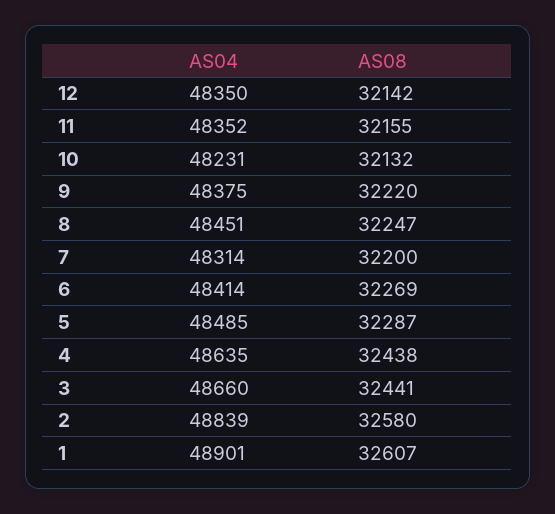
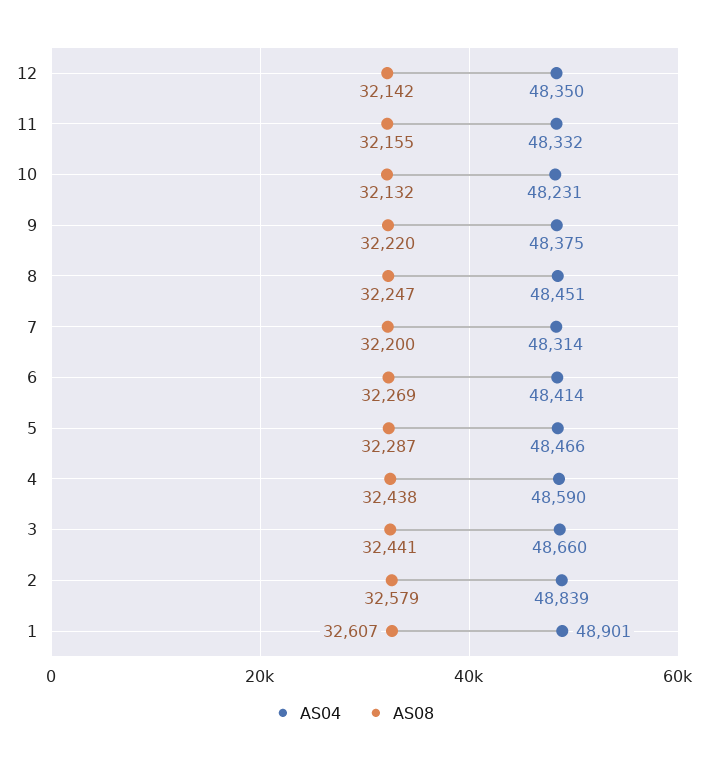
  {
    "AS04": {
      "12": 48350,
-     "11": 48352,
+     "11": 48332,
      "10": 48231,
      "9": 48375,
      "8": 48451,
      "7": 48314,
      "6": 48414,
-     "5": 48485,
+     "5": 48466,
-     "4": 48635,
+     "4": 48590,
      "3": 48660,
      "2": 48839,
      "1": 48901
    },
    "AS08": {
      "12": 32142,
      "11": 32155,
      "10": 32132,
      "9": 32220,
      "8": 32247,
      "7": 32200,
      "6": 32269,
      "5": 32287,
      "4": 32438,
      "3": 32441,
-     "2": 32580,
+     "2": 32579,
      "1": 32607
    }
  }

